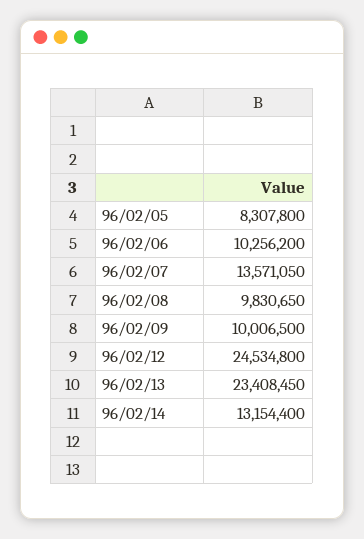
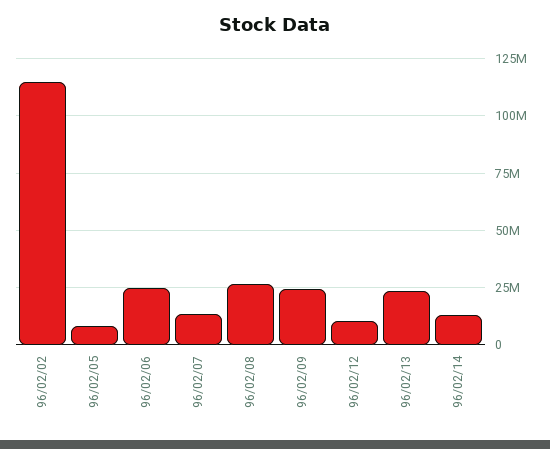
  {
    "96/02/05": 8307800,
-   "96/02/06": 10256200,
+   "96/02/06": 25000000,
    "96/02/07": 13571050,
-   "96/02/08": 9830650,
+   "96/02/08": 25000000,
-   "96/02/09": 10006500,
+   "96/02/09": 25000000,
-   "96/02/12": 24534800,
+   "96/02/12": 10000000,
    "96/02/13": 23408450,
-   "96/02/14": 13154400
+   "96/02/14": 13154400,
+   "96/02/02": 115000000
  }

